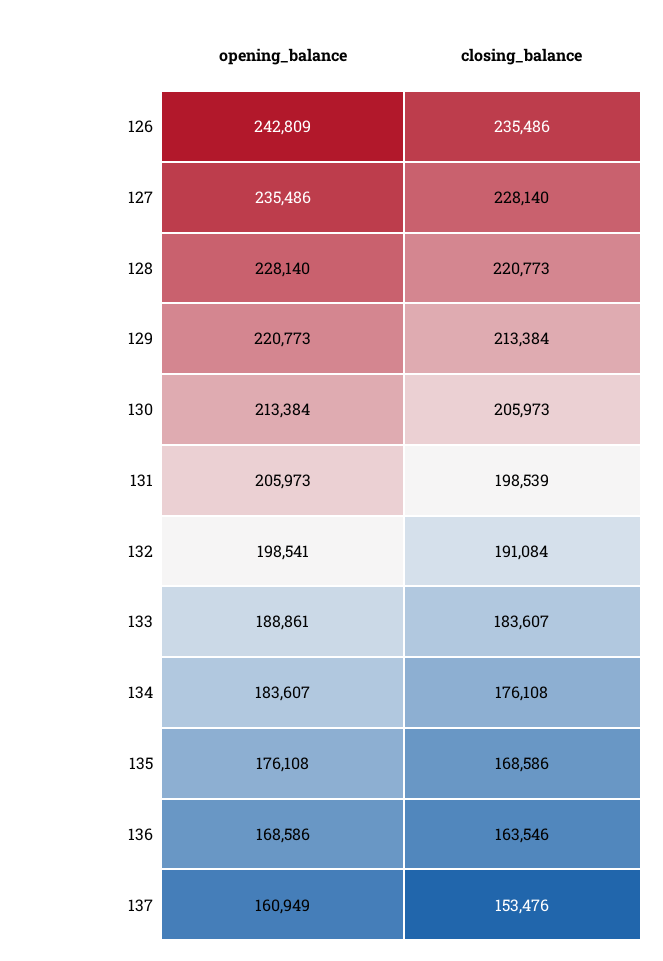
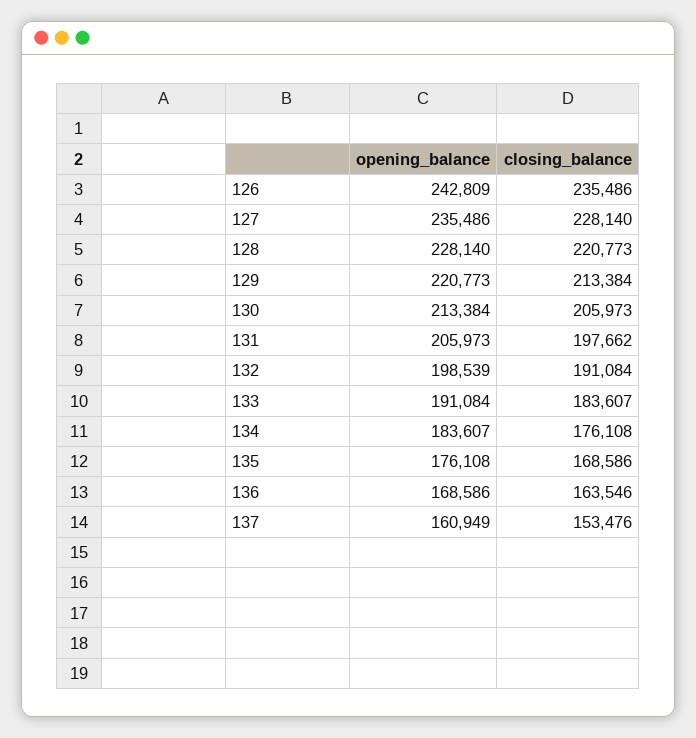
  {
    "opening_balance": {
      "126": 242809,
      "127": 235486,
      "128": 228140,
      "129": 220773,
      "130": 213384,
      "131": 205973,
-     "132": 198541,
+     "132": 198539,
-     "133": 188861,
+     "133": 191084,
      "134": 183607,
      "135": 176108,
      "136": 168586,
      "137": 160949
    },
    "closing_balance": {
      "126": 235486,
      "127": 228140,
      "128": 220773,
      "129": 213384,
      "130": 205973,
-     "131": 198539,
+     "131": 197662,
      "132": 191084,
      "133": 183607,
      "134": 176108,
      "135": 168586,
      "136": 163546,
      "137": 153476
    }
  }

